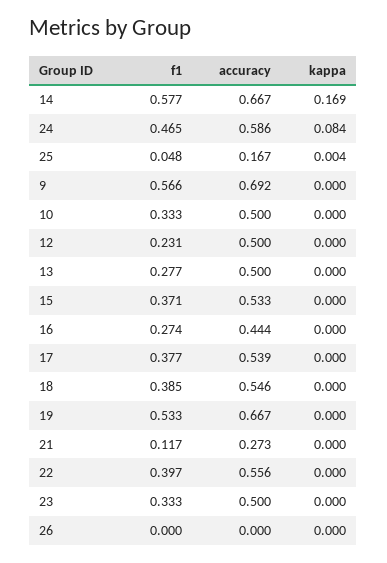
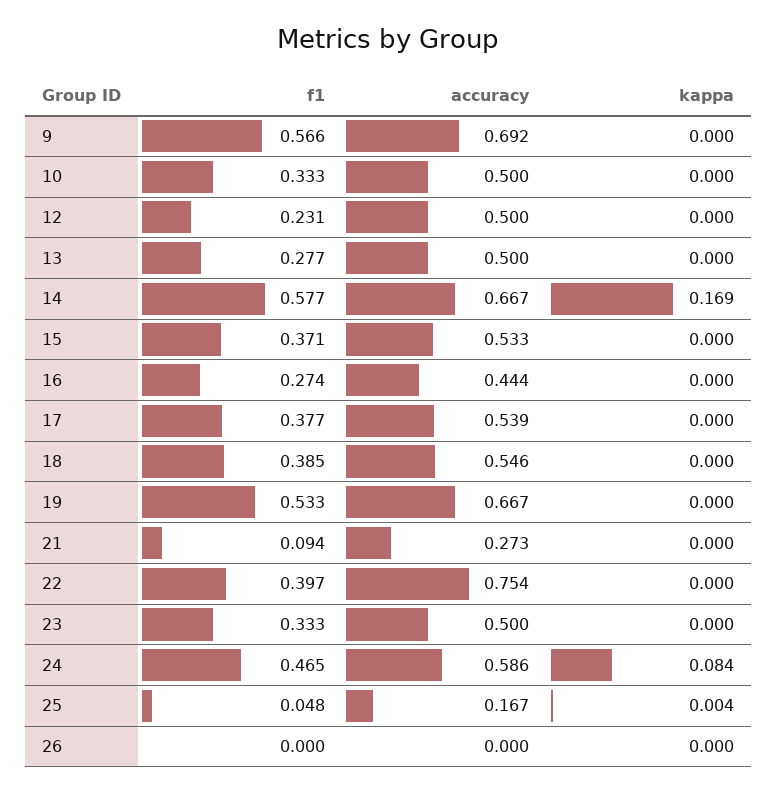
  {
    "f1": {
      "14": 0.577,
      "24": 0.465,
      "25": 0.048,
      "9": 0.566,
      "10": 0.333,
      "12": 0.231,
      "13": 0.277,
      "15": 0.371,
      "16": 0.274,
      "17": 0.377,
      "18": 0.385,
      "19": 0.533,
-     "21": 0.117,
+     "21": 0.094,
      "22": 0.397,
      "23": 0.333,
      "26": 0
    },
    "accuracy": {
      "14": 0.667,
      "24": 0.586,
      "25": 0.167,
      "9": 0.692,
      "10": 0.5,
      "12": 0.5,
      "13": 0.5,
      "15": 0.533,
      "16": 0.444,
      "17": 0.539,
      "18": 0.546,
      "19": 0.667,
      "21": 0.273,
-     "22": 0.556,
+     "22": 0.754,
      "23": 0.5,
      "26": 0
    },
    "kappa": {
      "14": 0.169,
      "24": 0.084,
      "25": 0.004,
      "9": 0,
      "10": 0,
      "12": 0,
      "13": 0,
      "15": 0,
      "16": 0,
      "17": 0,
      "18": 0,
      "19": 0,
      "21": 0,
      "22": 0,
      "23": 0,
      "26": 0
    }
  }

